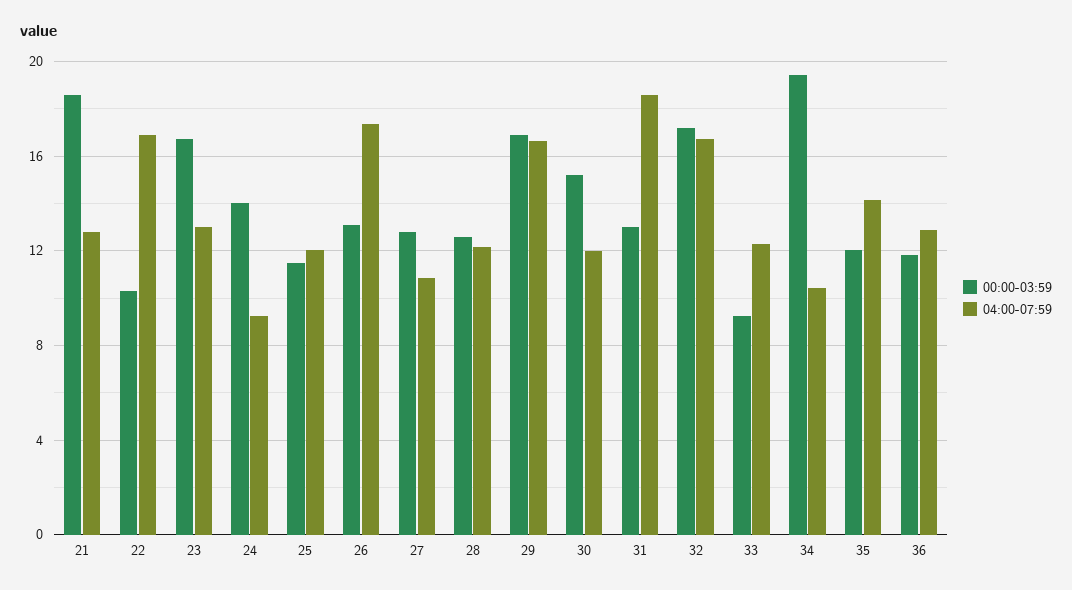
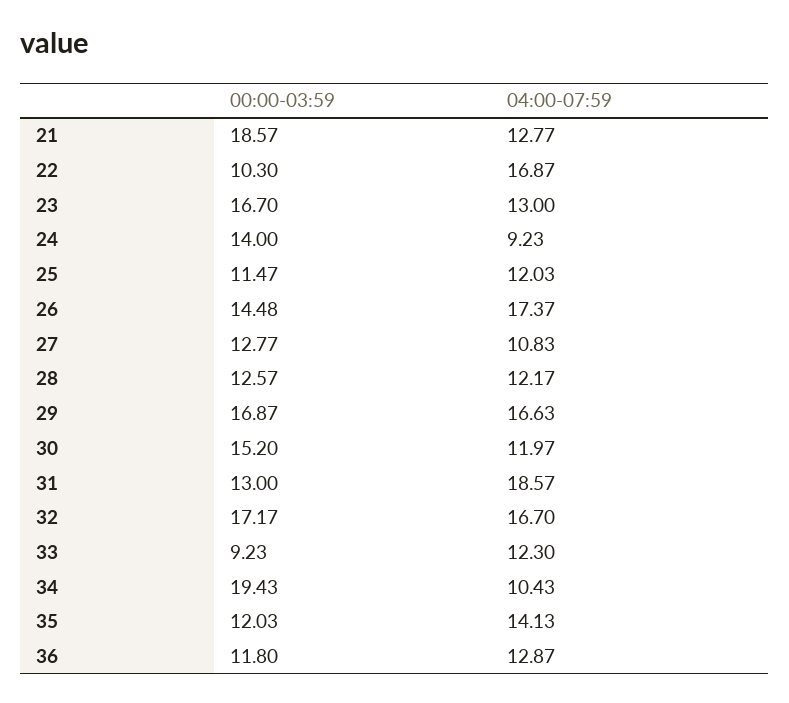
  {
    "00:00-03:59": {
      "21": 18.57,
      "22": 10.3,
      "23": 16.7,
      "24": 14,
      "25": 11.47,
-     "26": 13,
+     "26": 14.48,
      "27": 12.77,
      "28": 12.57,
      "29": 16.87,
      "30": 15.2,
      "31": 13,
      "32": 17.17,
      "33": 9.23,
      "34": 19.43,
      "35": 12.03,
      "36": 11.8
    },
    "04:00-07:59": {
      "21": 12.77,
      "22": 16.87,
      "23": 13,
      "24": 9.23,
      "25": 12.03,
      "26": 17.37,
      "27": 10.83,
      "28": 12.17,
      "29": 16.63,
      "30": 11.97,
      "31": 18.57,
      "32": 16.7,
      "33": 12.3,
      "34": 10.43,
      "35": 14.13,
      "36": 12.87
    }
  }

